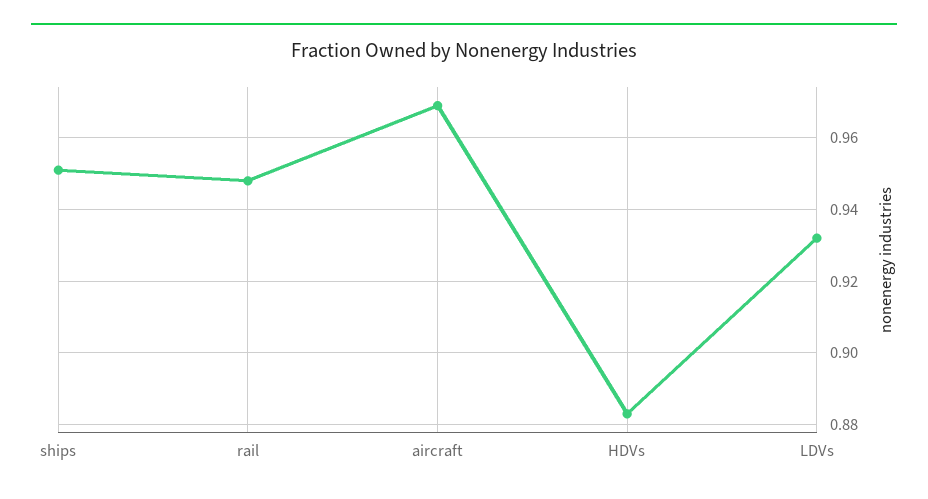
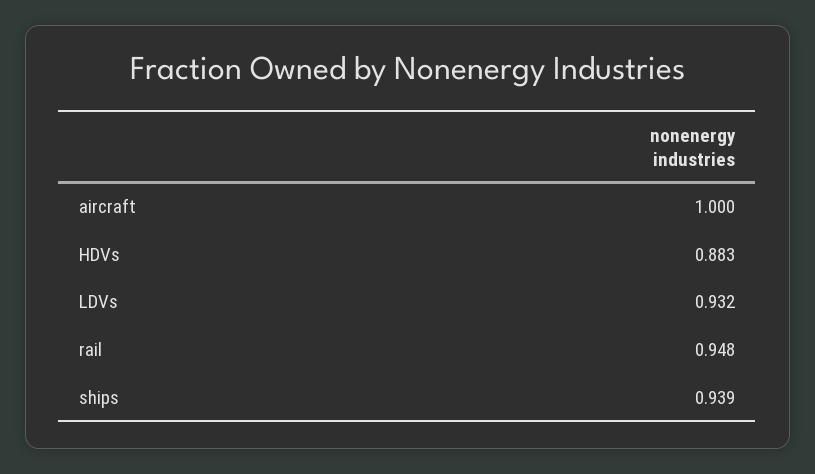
  {
-   "ships": 0.95,
+   "ships": 0.939,
    "rail": 0.948,
-   "aircraft": 0.97,
+   "aircraft": 1,
    "HDVs": 0.883,
    "LDVs": 0.932
  }

